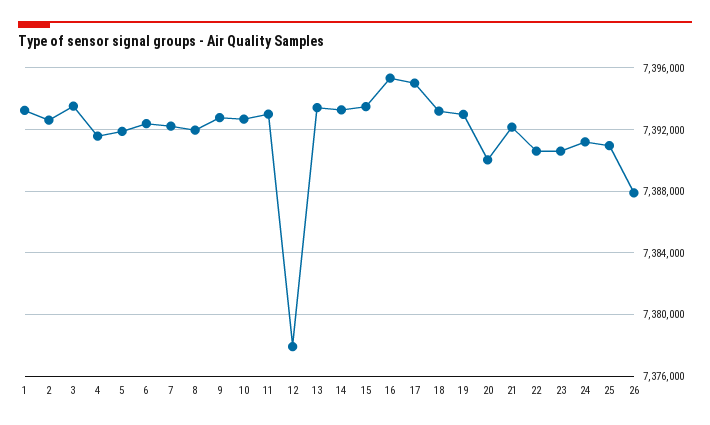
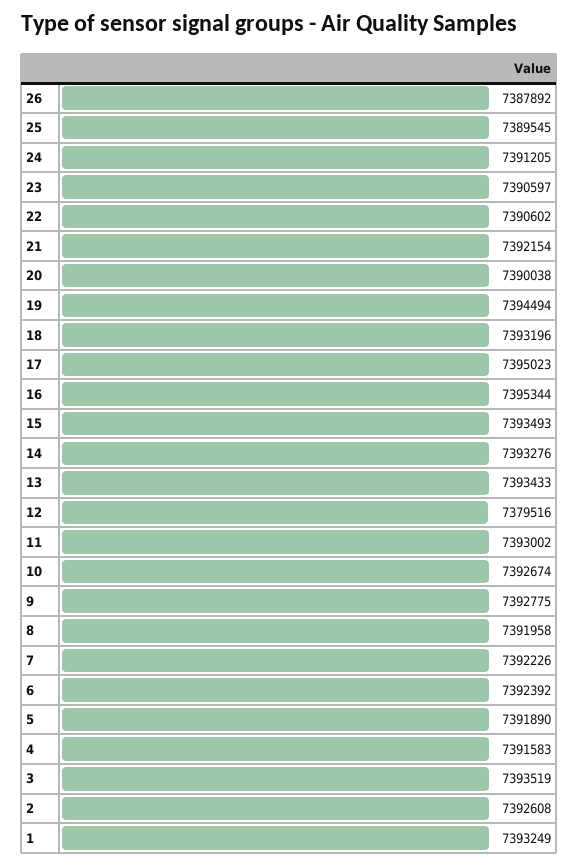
  {
    "1": 7393249,
    "2": 7392608,
    "3": 7393519,
    "4": 7391583,
    "5": 7391890,
    "6": 7392392,
    "7": 7392226,
    "8": 7391958,
    "9": 7392775,
    "10": 7392674,
    "11": 7393002,
-   "12": 7378000,
+   "12": 7379516,
    "13": 7393433,
    "14": 7393276,
    "15": 7393493,
    "16": 7395344,
    "17": 7395023,
    "18": 7393196,
-   "19": 7393000,
+   "19": 7394494,
    "20": 7390038,
    "21": 7392154,
    "22": 7390602,
    "23": 7390597,
    "24": 7391205,
-   "25": 7391000,
+   "25": 7389545,
    "26": 7387892
  }

